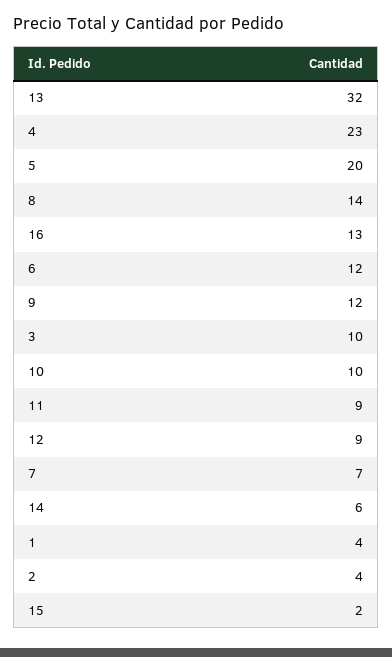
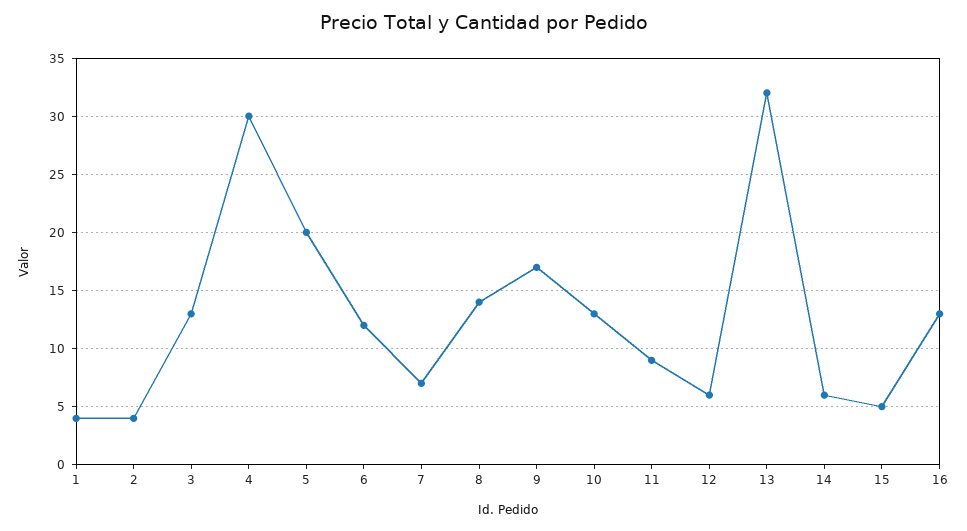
  {
    "13": 32,
-   "4": 23,
+   "4": 30,
    "5": 20,
    "8": 14,
    "16": 13,
    "6": 12,
-   "9": 12,
+   "9": 17,
-   "3": 10,
+   "3": 13,
-   "10": 10,
+   "10": 13,
    "11": 9,
-   "12": 9,
+   "12": 6,
    "7": 7,
    "14": 6,
    "1": 4,
    "2": 4,
-   "15": 2
+   "15": 5
  }

